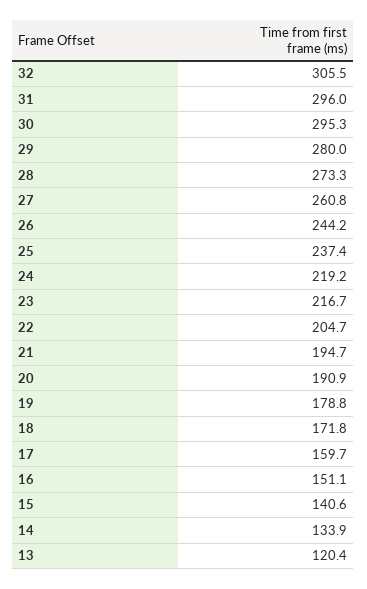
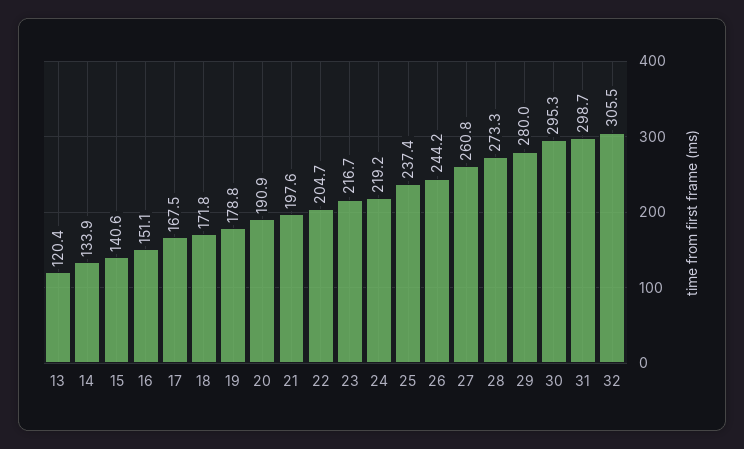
  {
    "32": 305.5,
-   "31": 296,
+   "31": 298.7,
    "30": 295.3,
    "29": 280,
    "28": 273.3,
    "27": 260.8,
    "26": 244.2,
    "25": 237.4,
    "24": 219.2,
    "23": 216.7,
    "22": 204.7,
-   "21": 194.7,
+   "21": 197.6,
    "20": 190.9,
    "19": 178.8,
    "18": 171.8,
-   "17": 159.7,
+   "17": 167.5,
    "16": 151.1,
    "15": 140.6,
    "14": 133.9,
    "13": 120.4
  }

